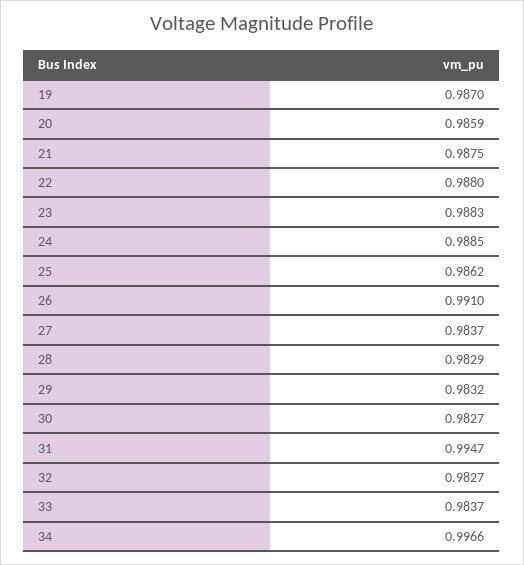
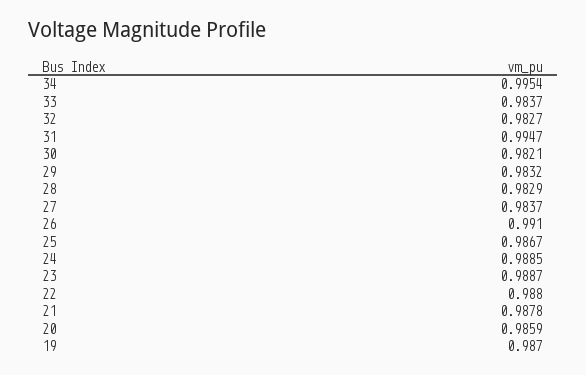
  {
    "19": 0.987,
    "20": 0.9859,
-   "21": 0.9875,
+   "21": 0.9878,
    "22": 0.988,
-   "23": 0.9883,
+   "23": 0.9887,
    "24": 0.9885,
-   "25": 0.9862,
+   "25": 0.9867,
    "26": 0.991,
    "27": 0.9837,
    "28": 0.9829,
    "29": 0.9832,
-   "30": 0.9827,
+   "30": 0.9821,
    "31": 0.9947,
    "32": 0.9827,
    "33": 0.9837,
-   "34": 0.9966
+   "34": 0.9954
  }

